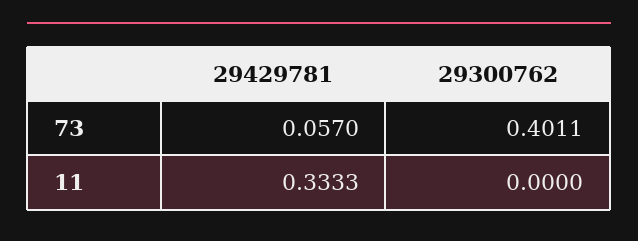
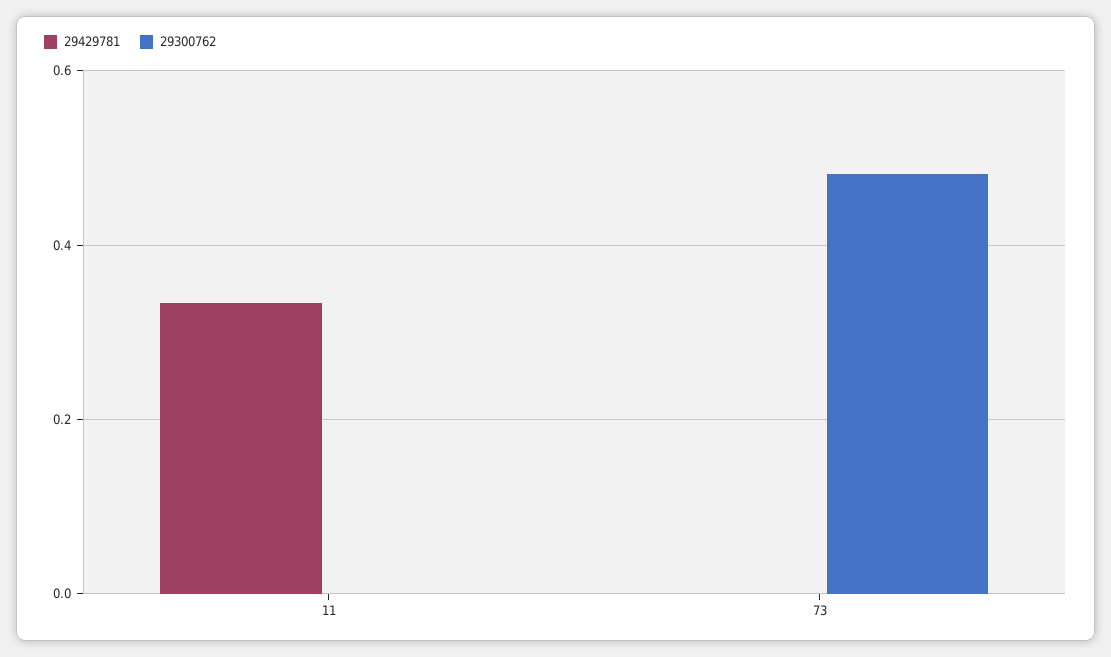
  {
    "29429781": {
-     "73": 0.057,
+     "73": 0,
      "11": 0.3333
    },
    "29300762": {
-     "73": 0.4011,
+     "73": 0.48,
      "11": 0
    }
  }

